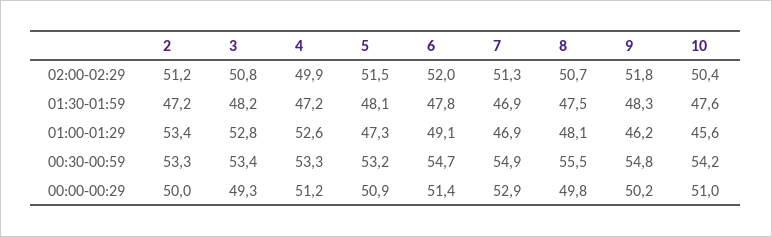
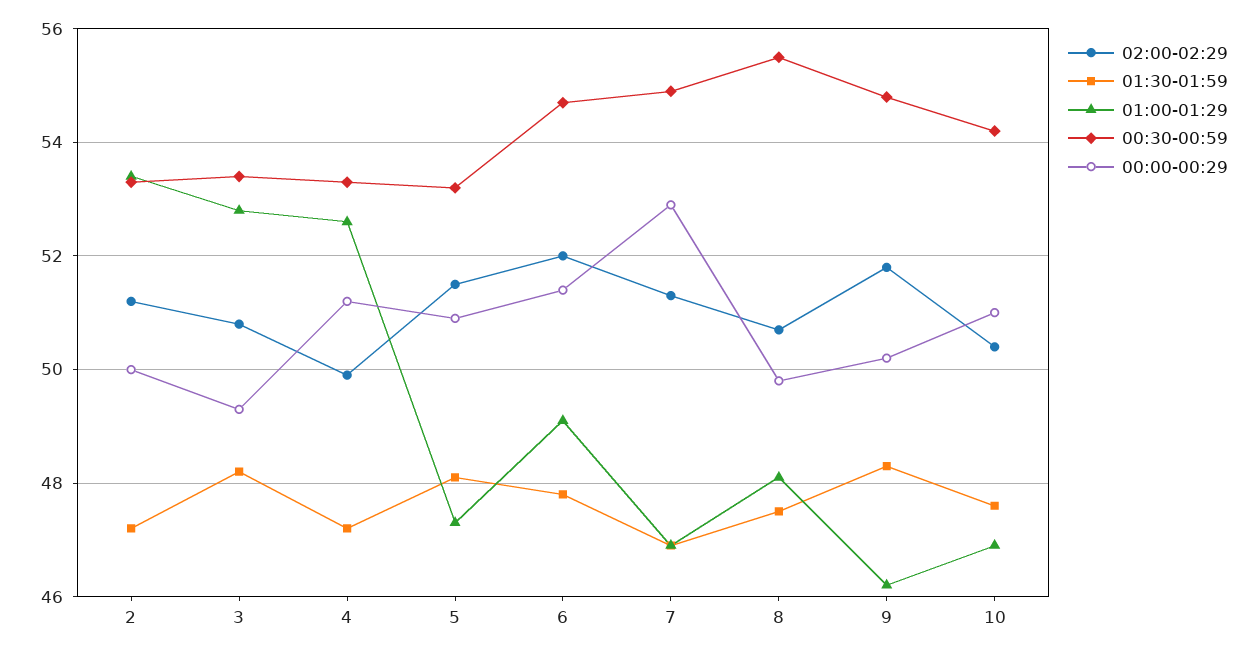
  {
    "02:00-02:29": {
      "2": 51.2,
      "3": 50.8,
      "4": 49.9,
      "5": 51.5,
      "6": 52,
      "7": 51.3,
      "8": 50.7,
      "9": 51.8,
      "10": 50.4
    },
    "01:30-01:59": {
      "2": 47.2,
      "3": 48.2,
      "4": 47.2,
      "5": 48.1,
      "6": 47.8,
      "7": 46.9,
      "8": 47.5,
      "9": 48.3,
      "10": 47.6
    },
    "01:00-01:29": {
      "2": 53.4,
      "3": 52.8,
      "4": 52.6,
      "5": 47.3,
      "6": 49.1,
      "7": 46.9,
      "8": 48.1,
      "9": 46.2,
-     "10": 45.6
+     "10": 47
    },
    "00:30-00:59": {
      "2": 53.3,
      "3": 53.4,
      "4": 53.3,
      "5": 53.2,
      "6": 54.7,
      "7": 54.9,
      "8": 55.5,
      "9": 54.8,
      "10": 54.2
    },
    "00:00-00:29": {
      "2": 50,
      "3": 49.3,
      "4": 51.2,
      "5": 50.9,
      "6": 51.4,
      "7": 52.9,
      "8": 49.8,
      "9": 50.2,
      "10": 51
    }
  }

